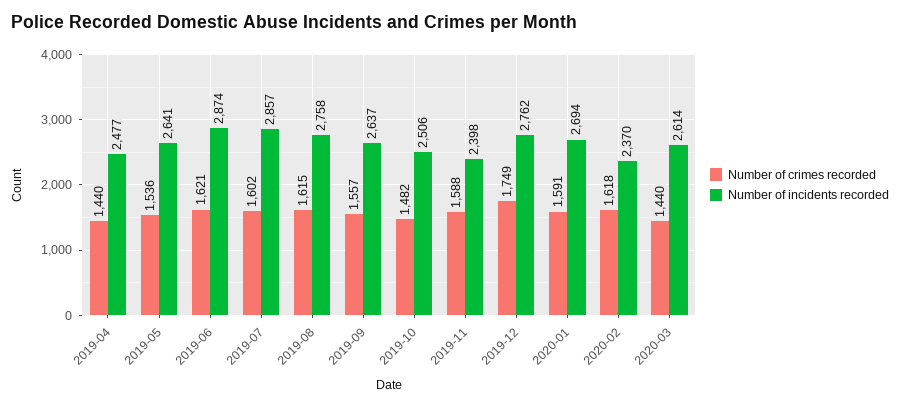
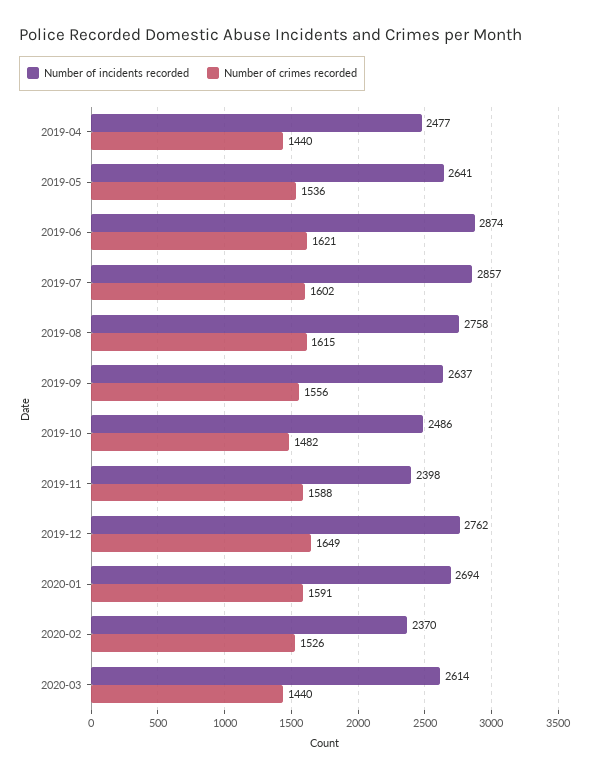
  {
    "Number of crimes recorded": {
      "2019-04": 1440,
      "2019-05": 1536,
      "2019-06": 1621,
      "2019-07": 1602,
      "2019-08": 1615,
-     "2019-09": 1557,
+     "2019-09": 1556,
      "2019-10": 1482,
      "2019-11": 1588,
-     "2019-12": 1749,
+     "2019-12": 1649,
      "2020-01": 1591,
-     "2020-02": 1618,
+     "2020-02": 1526,
      "2020-03": 1440
    },
    "Number of incidents recorded": {
      "2019-04": 2477,
      "2019-05": 2641,
      "2019-06": 2874,
      "2019-07": 2857,
      "2019-08": 2758,
      "2019-09": 2637,
-     "2019-10": 2506,
+     "2019-10": 2486,
      "2019-11": 2398,
      "2019-12": 2762,
      "2020-01": 2694,
      "2020-02": 2370,
      "2020-03": 2614
    }
  }

